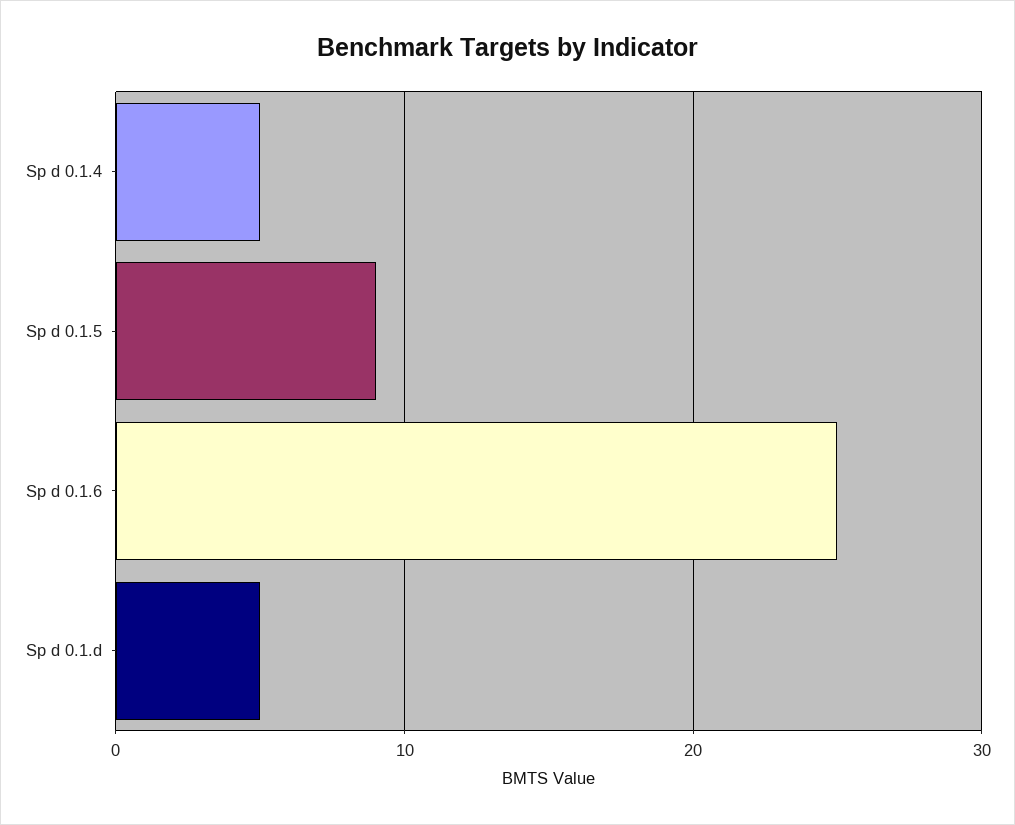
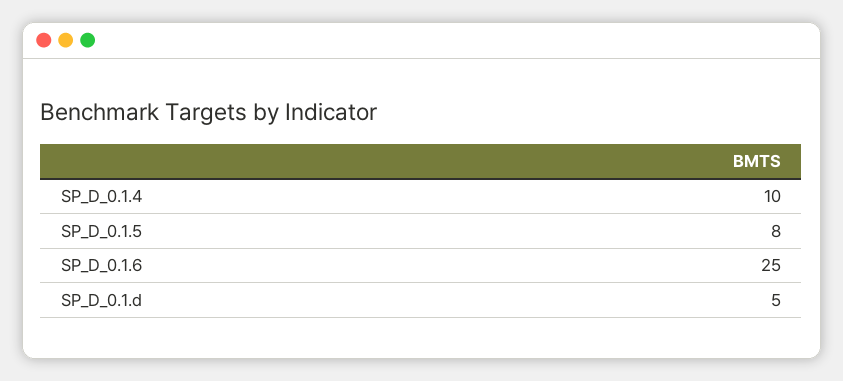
  {
-   "Sp d 0.1.4": 5,
+   "Sp d 0.1.4": 10,
-   "Sp d 0.1.5": 9,
+   "Sp d 0.1.5": 8,
    "Sp d 0.1.6": 25,
    "Sp d 0.1.d": 5
  }

